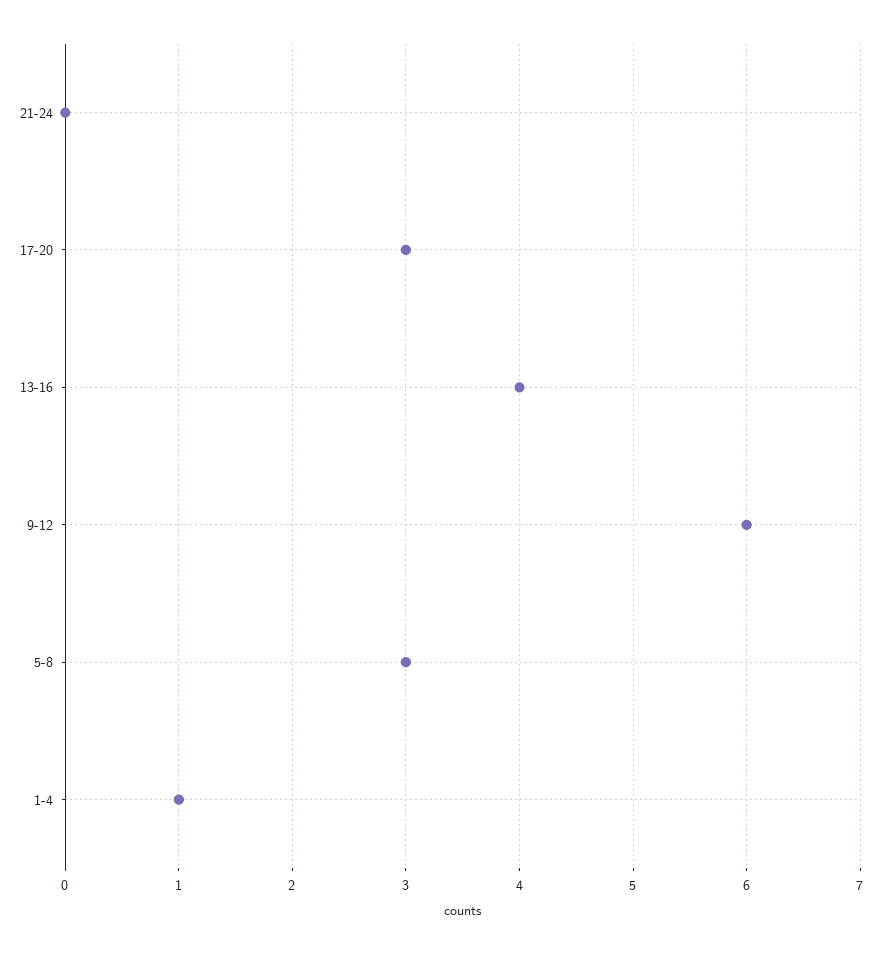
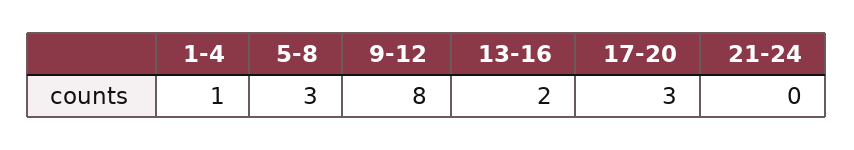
  {
    "21-24": 0,
    "17-20": 3,
-   "13-16": 4,
+   "13-16": 2,
-   "9-12": 6,
+   "9-12": 8,
    "5-8": 3,
    "1-4": 1
  }

